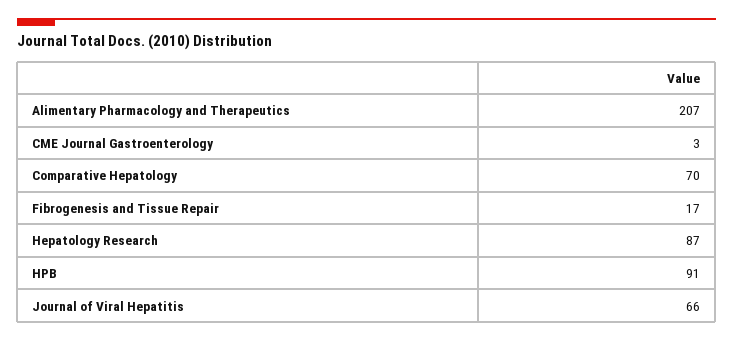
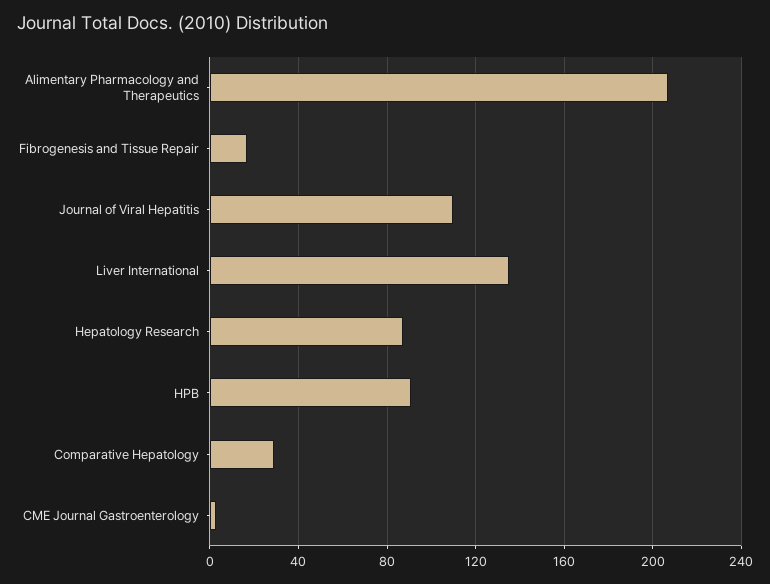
  {
    "Alimentary Pharmacology and Therapeutics": 207,
    "CME Journal Gastroenterology": 3,
-   "Comparative Hepatology": 70,
+   "Comparative Hepatology": 30,
    "Fibrogenesis and Tissue Repair": 17,
    "Hepatology Research": 87,
    "HPB": 91,
-   "Journal of Viral Hepatitis": 66
+   "Journal of Viral Hepatitis": 110,
+   "Liver International": 135
  }

